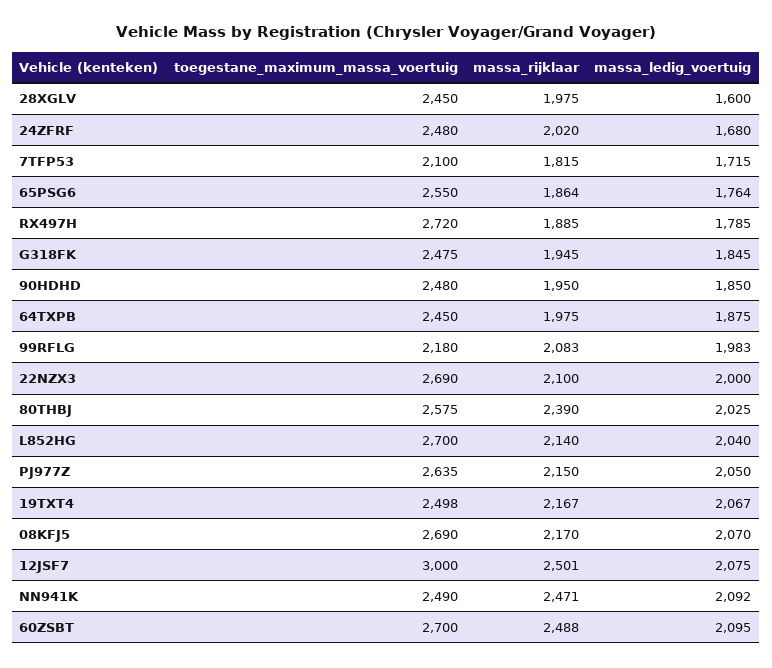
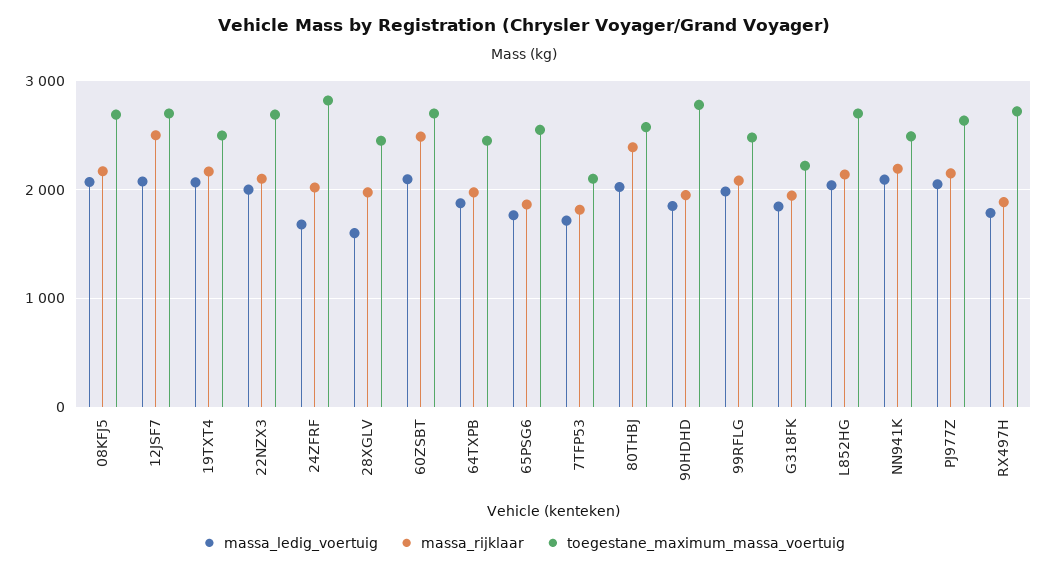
  {
    "toegestane_maximum_massa_voertuig": {
      "28XGLV": 2450,
-     "24ZFRF": 2480,
+     "24ZFRF": 2800,
      "7TFP53": 2100,
      "65PSG6": 2550,
      "RX497H": 2720,
-     "G318FK": 2475,
+     "G318FK": 2200,
-     "90HDHD": 2480,
+     "90HDHD": 2800,
      "64TXPB": 2450,
-     "99RFLG": 2180,
+     "99RFLG": 2500,
      "22NZX3": 2690,
      "80THBJ": 2575,
      "L852HG": 2700,
      "PJ977Z": 2635,
      "19TXT4": 2498,
      "08KFJ5": 2690,
-     "12JSF7": 3000,
+     "12JSF7": 2700,
      "NN941K": 2490,
      "60ZSBT": 2700
    },
    "massa_rijklaar": {
      "28XGLV": 1975,
      "24ZFRF": 2020,
      "7TFP53": 1815,
      "65PSG6": 1864,
      "RX497H": 1885,
      "G318FK": 1945,
      "90HDHD": 1950,
      "64TXPB": 1975,
      "99RFLG": 2083,
      "22NZX3": 2100,
      "80THBJ": 2390,
      "L852HG": 2140,
      "PJ977Z": 2150,
      "19TXT4": 2167,
      "08KFJ5": 2170,
      "12JSF7": 2501,
-     "NN941K": 2471,
+     "NN941K": 2200,
      "60ZSBT": 2488
    },
    "massa_ledig_voertuig": {
      "28XGLV": 1600,
      "24ZFRF": 1680,
      "7TFP53": 1715,
      "65PSG6": 1764,
      "RX497H": 1785,
      "G318FK": 1845,
      "90HDHD": 1850,
      "64TXPB": 1875,
      "99RFLG": 1983,
      "22NZX3": 2000,
      "80THBJ": 2025,
      "L852HG": 2040,
      "PJ977Z": 2050,
      "19TXT4": 2067,
      "08KFJ5": 2070,
      "12JSF7": 2075,
      "NN941K": 2092,
      "60ZSBT": 2095
    }
  }

